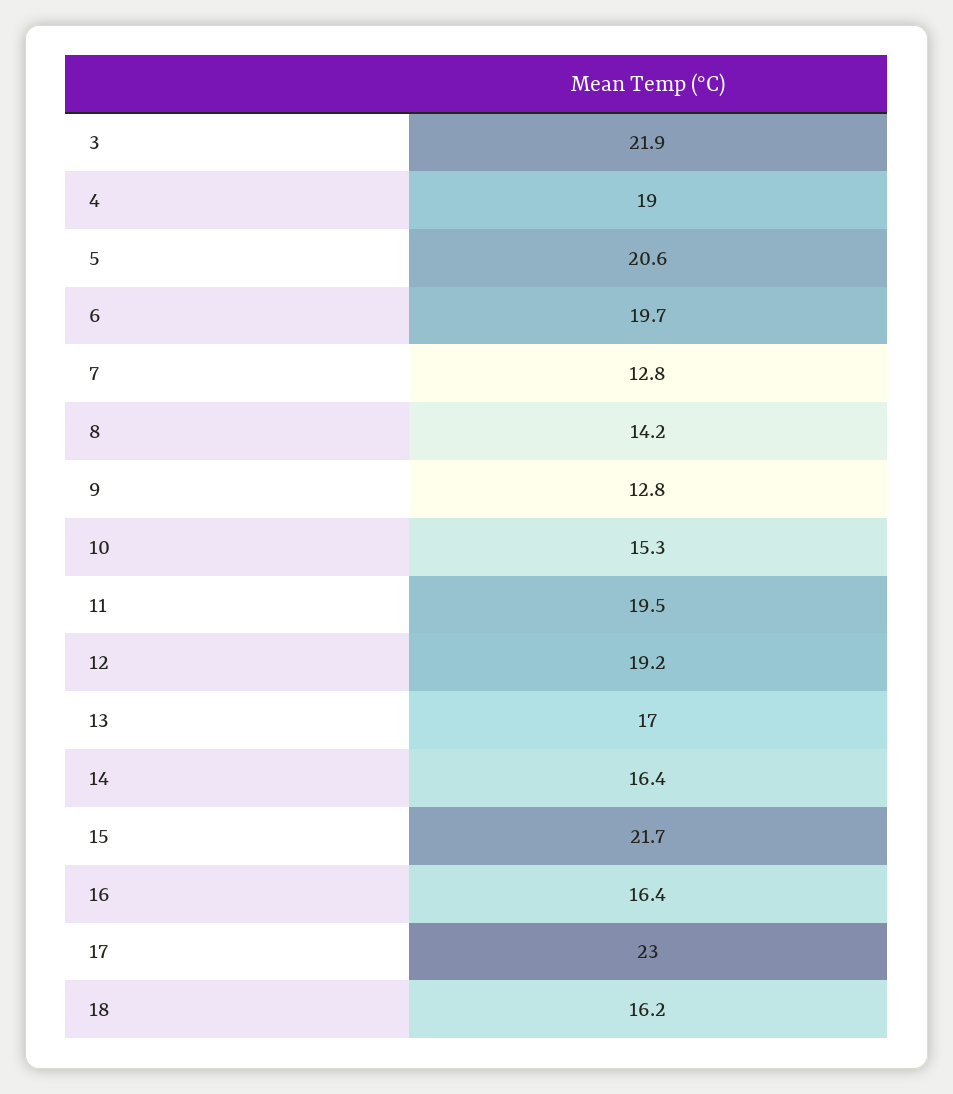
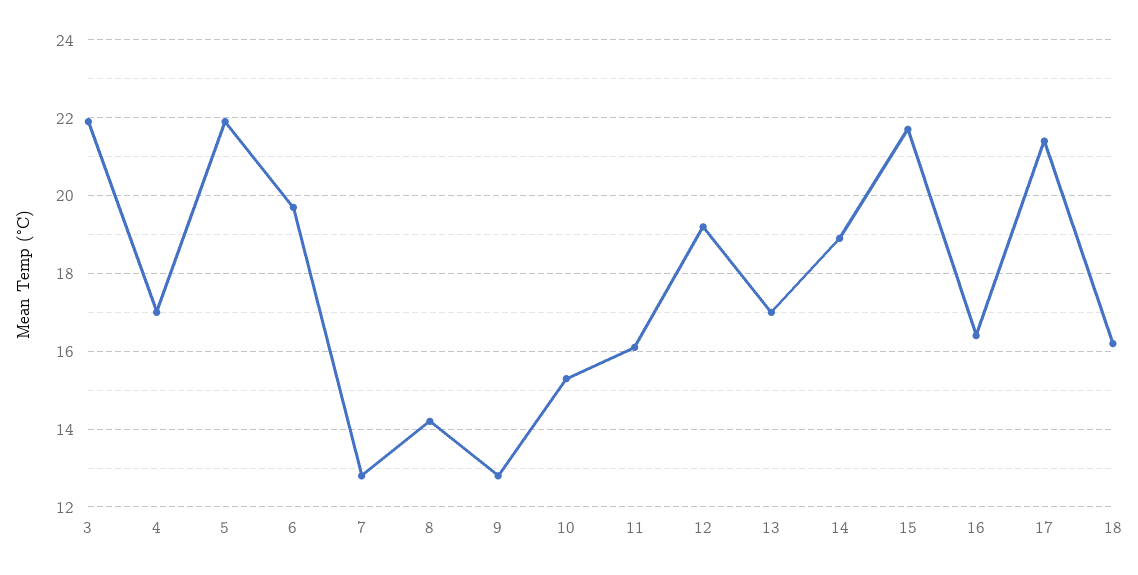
  {
    "3": 21.9,
-   "4": 19,
+   "4": 17,
-   "5": 20.6,
+   "5": 22,
    "6": 19.7,
    "7": 12.8,
    "8": 14.2,
    "9": 12.8,
    "10": 15.3,
-   "11": 19.5,
+   "11": 16,
    "12": 19.2,
    "13": 17,
-   "14": 16.4,
+   "14": 19,
    "15": 21.7,
    "16": 16.4,
-   "17": 23,
+   "17": 21.5,
    "18": 16.2
  }

